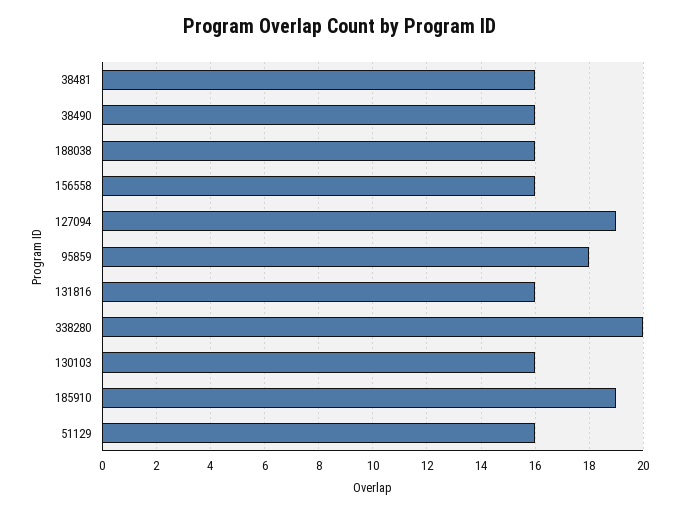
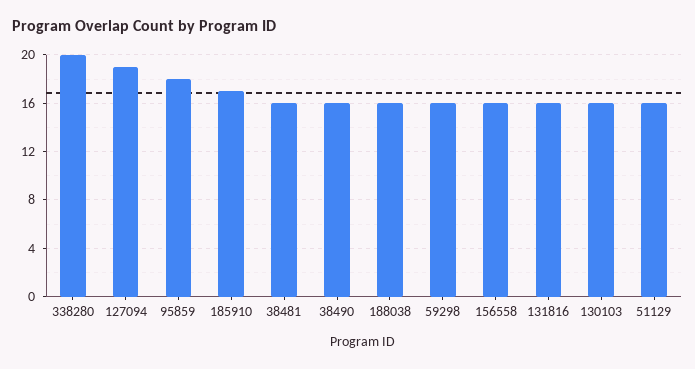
  {
    "38481": 16,
    "38490": 16,
    "188038": 16,
    "156558": 16,
    "127094": 19,
    "95859": 18,
    "131816": 16,
    "338280": 20,
    "130103": 16,
-   "185910": 19,
+   "185910": 17,
-   "51129": 16
+   "51129": 16,
+   "59298": 16
  }

